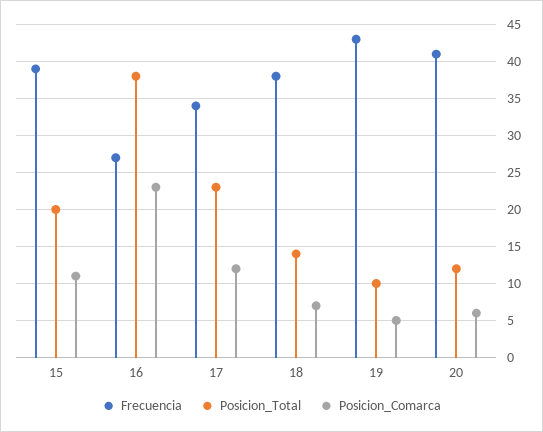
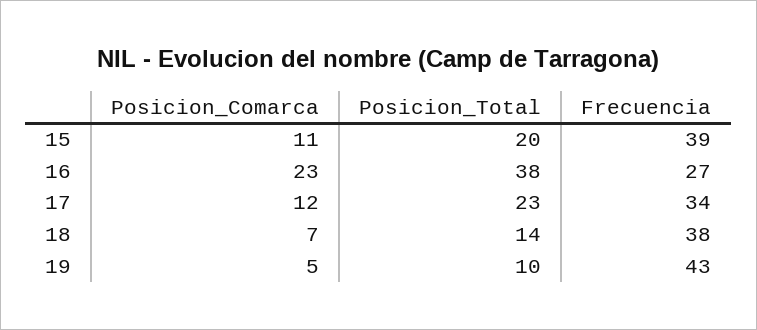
  {
    "Frecuencia": {
      "15": 39,
      "16": 27,
      "17": 34,
      "18": 38,
-     "19": 43,
+     "19": 43
-     "20": 41
    },
    "Posicion_Total": {
      "15": 20,
      "16": 38,
      "17": 23,
      "18": 14,
-     "19": 10,
+     "19": 10
-     "20": 12
    },
    "Posicion_Comarca": {
      "15": 11,
      "16": 23,
      "17": 12,
      "18": 7,
-     "19": 5,
+     "19": 5
-     "20": 6
    }
  }

